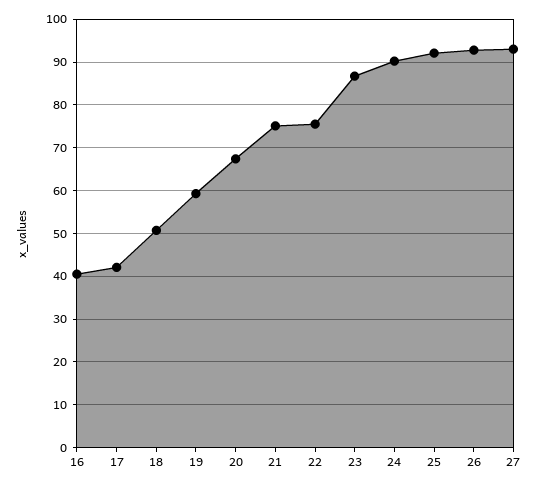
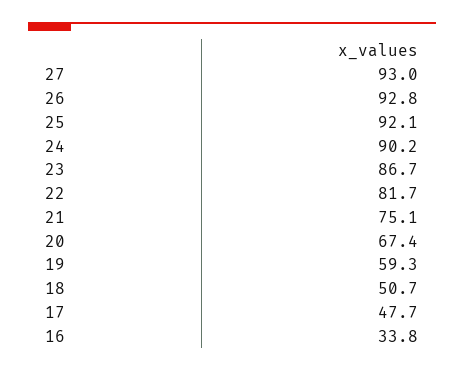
  {
-   "16": 40,
+   "16": 33.8,
-   "17": 42,
+   "17": 47.7,
    "18": 50.7,
    "19": 59.3,
    "20": 67.4,
    "21": 75.1,
-   "22": 76,
+   "22": 81.7,
    "23": 86.7,
    "24": 90.2,
    "25": 92.1,
    "26": 92.8,
    "27": 93
  }

